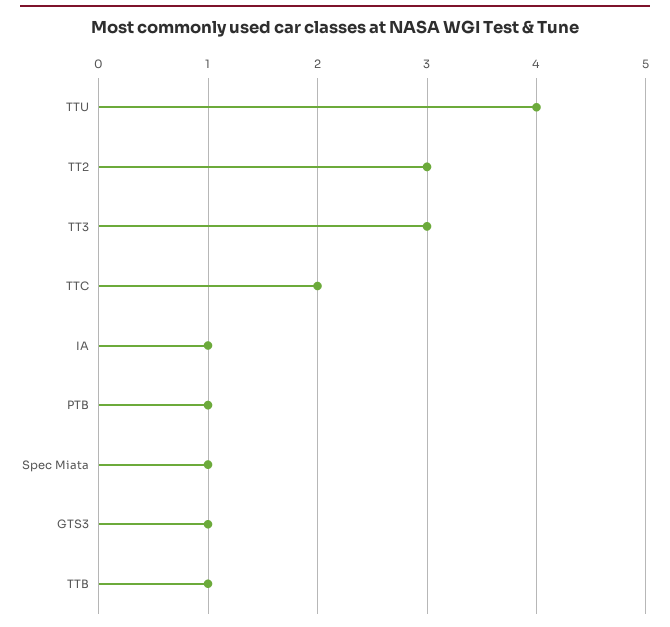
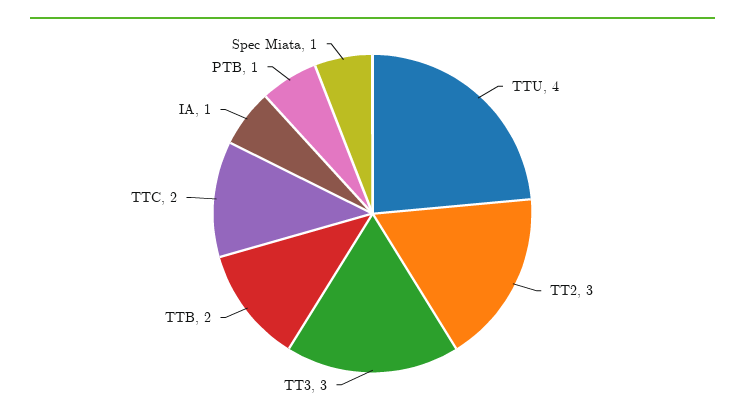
  {
    "TTU": 4,
    "TT2": 3,
    "TT3": 3,
    "TTC": 2,
    "IA": 1,
    "PTB": 1,
    "Spec Miata": 1,
-   "GTS3": 1,
-   "TTB": 1
+   "TTB": 2
  }

